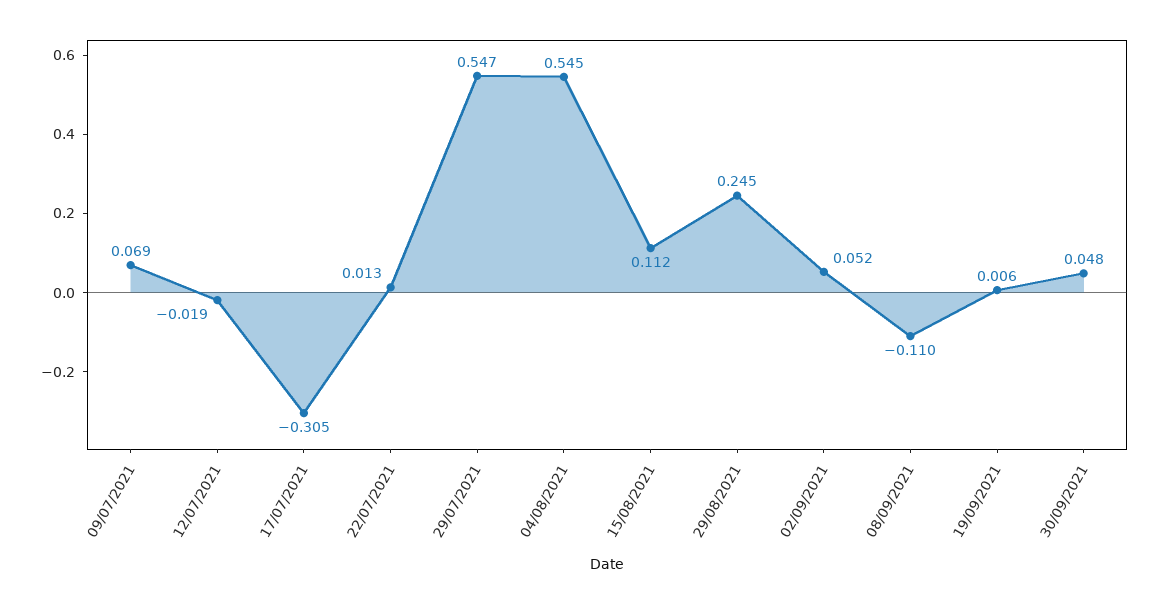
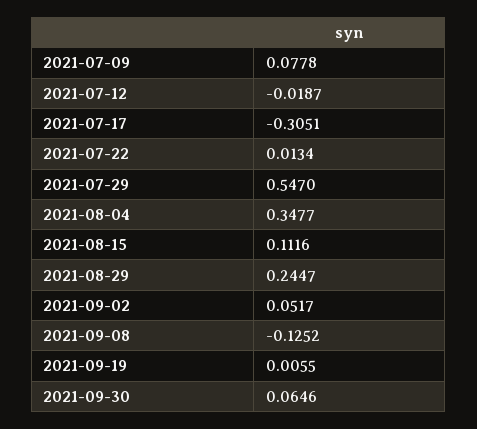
  {
-   "09/07/2021": 0.069,
+   "09/07/2021": 0.0778,
    "12/07/2021": -0.0187,
    "17/07/2021": -0.3051,
    "22/07/2021": 0.0134,
    "29/07/2021": 0.547,
-   "04/08/2021": 0.545,
+   "04/08/2021": 0.3477,
    "15/08/2021": 0.1116,
    "29/08/2021": 0.2447,
    "02/09/2021": 0.0517,
-   "08/09/2021": -0.11,
+   "08/09/2021": -0.1252,
    "19/09/2021": 0.0055,
-   "30/09/2021": 0.048
+   "30/09/2021": 0.0646
  }

